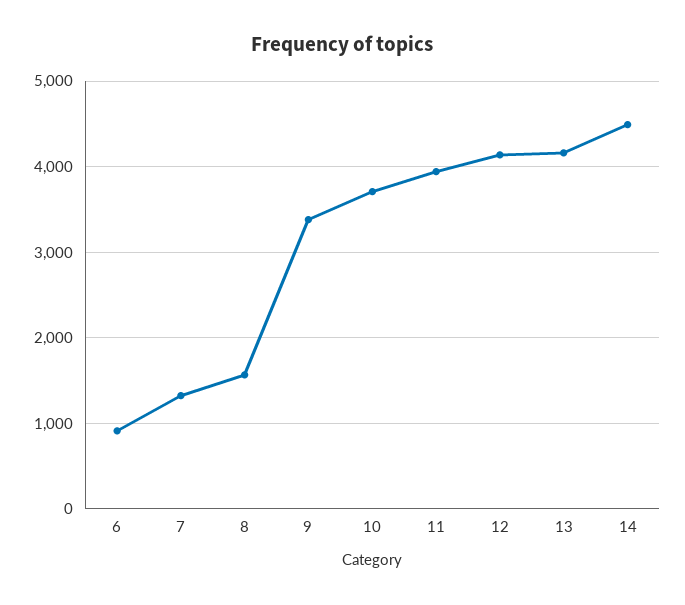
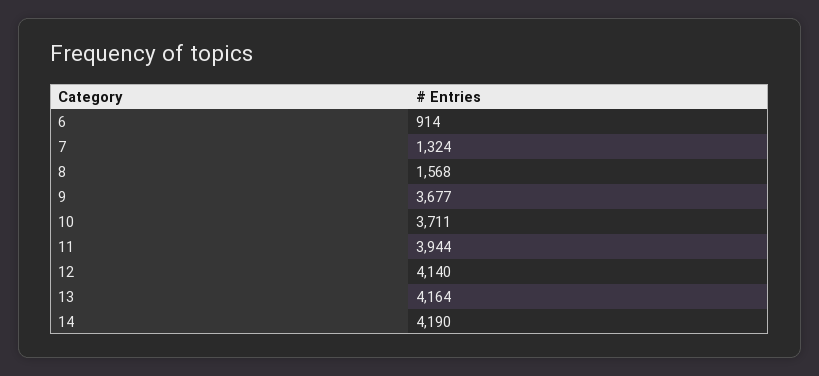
  {
    "6": 914,
    "7": 1324,
    "8": 1568,
-   "9": 3400,
+   "9": 3677,
    "10": 3711,
    "11": 3944,
    "12": 4140,
    "13": 4164,
-   "14": 4500
+   "14": 4190
  }

